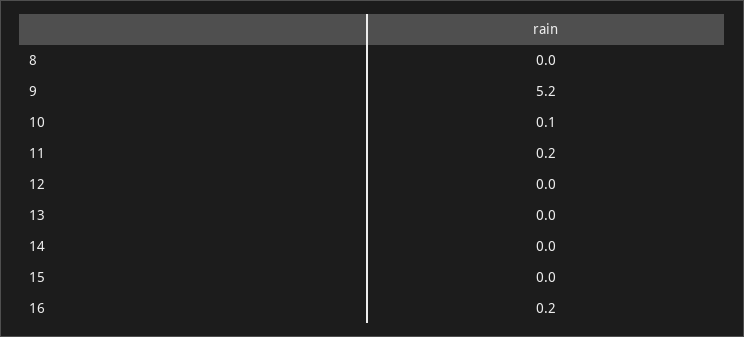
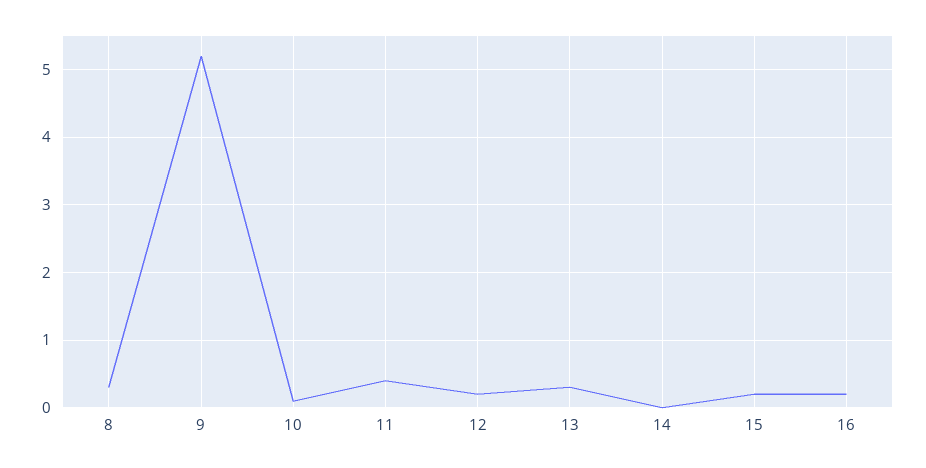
  {
-   "8": 0,
+   "8": 0.3,
    "9": 5.2,
    "10": 0.1,
-   "11": 0.2,
+   "11": 0.4,
-   "12": 0,
+   "12": 0.2,
-   "13": 0,
+   "13": 0.3,
    "14": 0,
-   "15": 0,
+   "15": 0.2,
    "16": 0.2
  }

